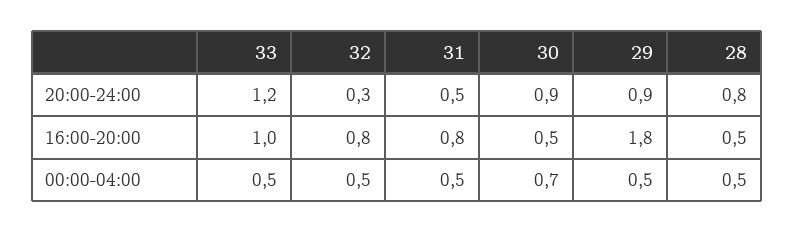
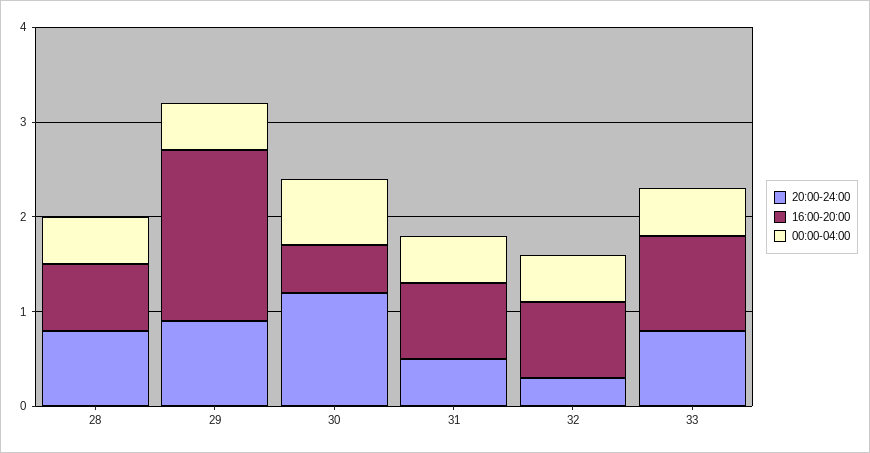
  {
    "20:00-24:00": {
-     "33": 1.2,
+     "33": 0.8,
      "32": 0.3,
      "31": 0.5,
-     "30": 0.9,
+     "30": 1.2,
      "29": 0.9,
      "28": 0.8
    },
    "16:00-20:00": {
      "33": 1,
      "32": 0.8,
      "31": 0.8,
      "30": 0.5,
      "29": 1.8,
-     "28": 0.5
+     "28": 0.7
    },
    "00:00-04:00": {
      "33": 0.5,
      "32": 0.5,
      "31": 0.5,
      "30": 0.7,
      "29": 0.5,
      "28": 0.5
    }
  }

